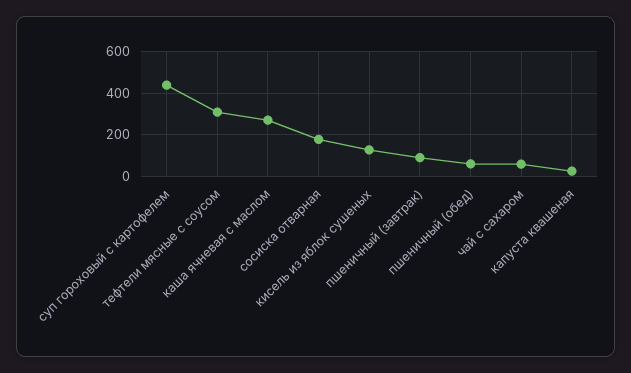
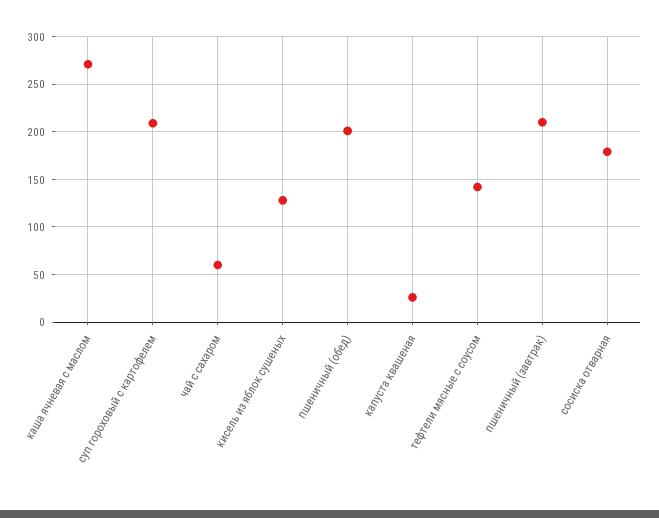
  {
-   "суп гороховый с картофелем": 450,
+   "суп гороховый с картофелем": 210,
-   "тефтели мясные с соусом": 300,
+   "тефтели мясные с соусом": 140,
    "каша ячневая с маслом": 270,
    "сосиска отварная": 180,
    "кисель из яблок сушеных": 130,
-   "пшеничный (завтрак)": 100,
+   "пшеничный (завтрак)": 210,
-   "пшеничный (обед)": 50,
+   "пшеничный (обед)": 200,
    "чай с сахаром": 60,
    "капуста квашеная": 30
  }

